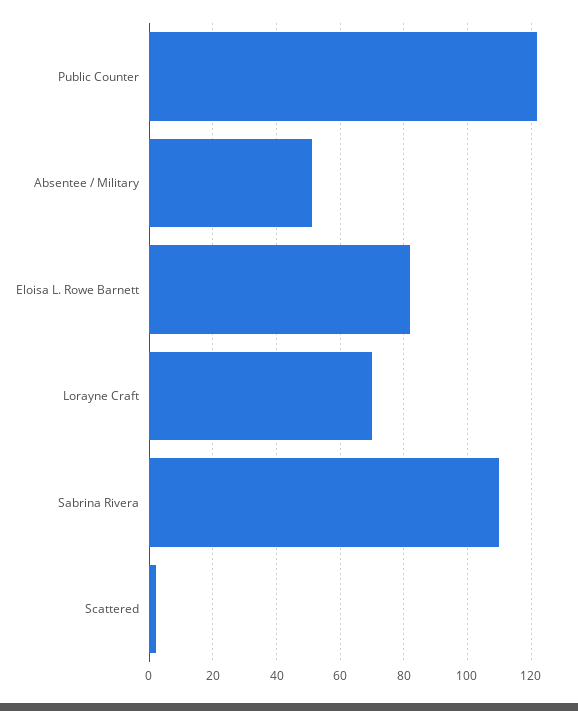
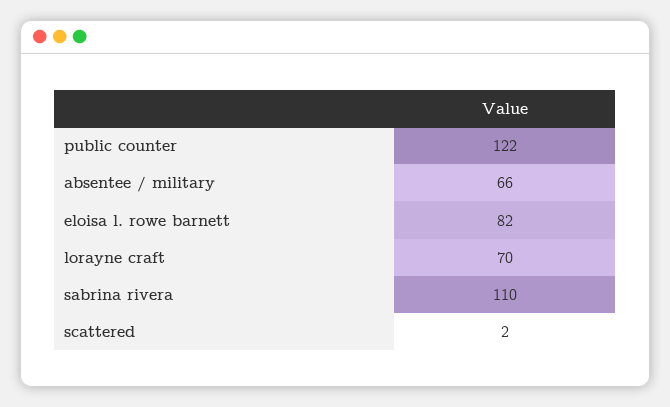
  {
    "Public Counter": 122,
-   "Absentee / Military": 50,
+   "Absentee / Military": 66,
    "Eloisa L. Rowe Barnett": 82,
    "Lorayne Craft": 70,
    "Sabrina Rivera": 110,
    "Scattered": 2
  }

